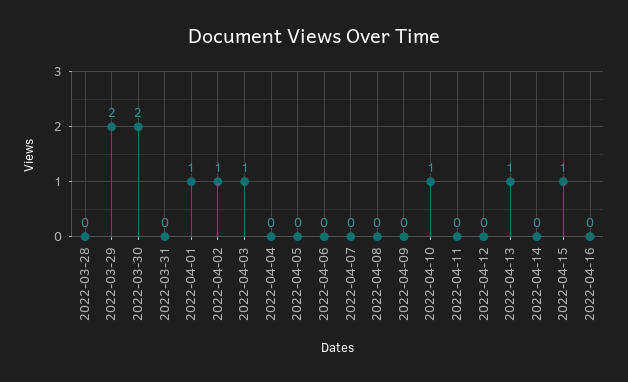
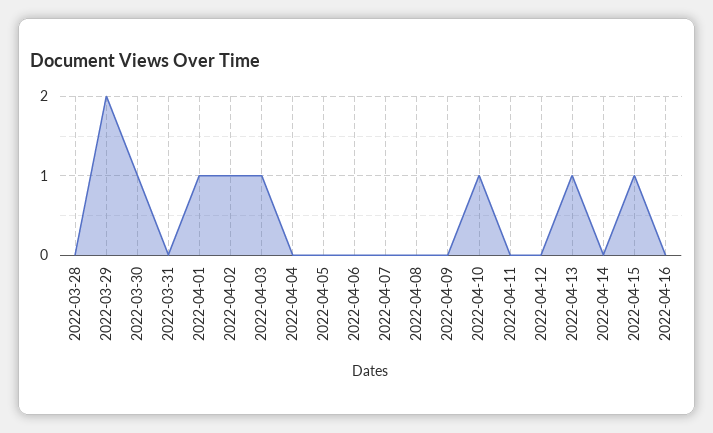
  {
    "2022-03-28": 0,
    "2022-03-29": 2,
-   "2022-03-30": 2,
+   "2022-03-30": 1,
    "2022-03-31": 0,
    "2022-04-01": 1,
    "2022-04-02": 1,
    "2022-04-03": 1,
    "2022-04-04": 0,
    "2022-04-05": 0,
    "2022-04-06": 0,
    "2022-04-07": 0,
    "2022-04-08": 0,
    "2022-04-09": 0,
    "2022-04-10": 1,
    "2022-04-11": 0,
    "2022-04-12": 0,
    "2022-04-13": 1,
    "2022-04-14": 0,
    "2022-04-15": 1,
    "2022-04-16": 0
  }

